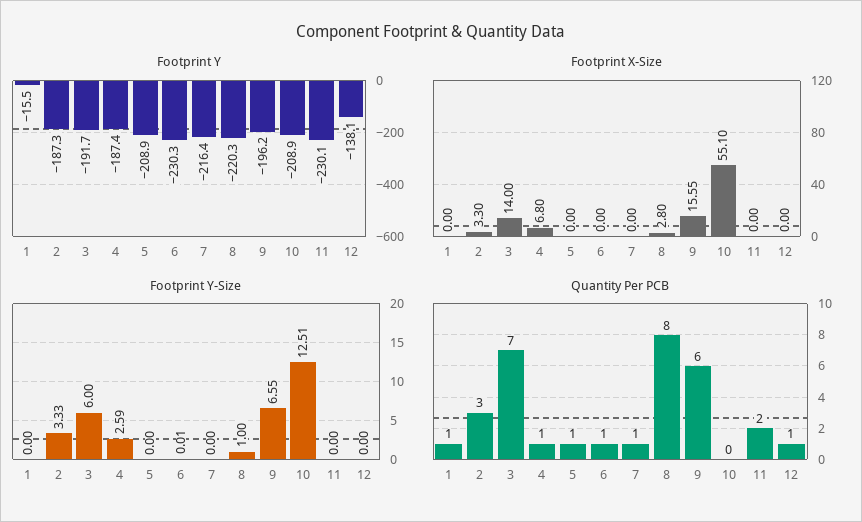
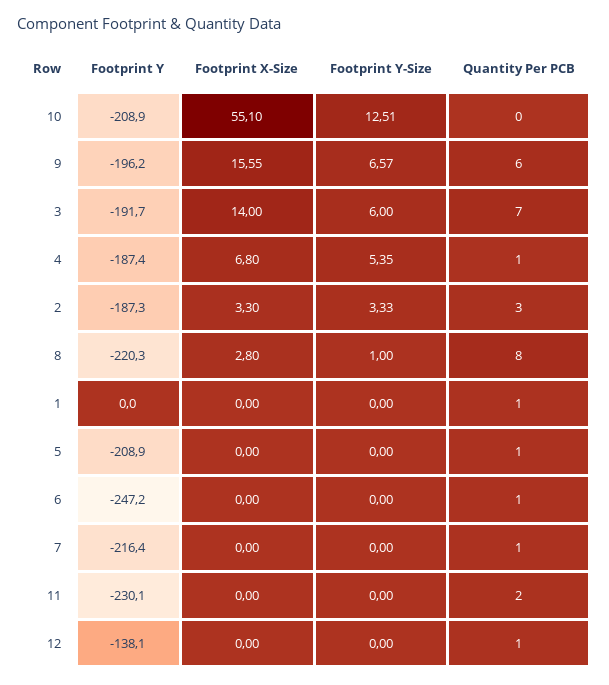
  {
    "Footprint Y": {
-     "1": -15.5,
+     "1": 0,
      "2": -187.3,
      "3": -191.7,
      "4": -187.4,
      "5": -208.9,
-     "6": -230.3,
+     "6": -247.2,
      "7": -216.4,
      "8": -220.3,
      "9": -196.2,
      "10": -208.9,
      "11": -230.1,
      "12": -138.1
    },
    "Footprint X-Size": {
      "1": 0,
      "2": 3.3,
      "3": 14,
      "4": 6.8,
      "5": 0,
      "6": 0,
      "7": 0,
      "8": 2.8,
      "9": 15.55,
      "10": 55.1,
      "11": 0,
      "12": 0
    },
    "Footprint Y-Size": {
      "1": 0,
      "2": 3.33,
      "3": 6,
-     "4": 2.59,
+     "4": 5.35,
      "5": 0,
-     "6": 0.01,
+     "6": 0,
      "7": 0,
      "8": 1,
-     "9": 6.55,
+     "9": 6.57,
      "10": 12.51,
      "11": 0,
      "12": 0
    },
    "Quantity Per PCB": {
      "1": 1,
      "2": 3,
      "3": 7,
      "4": 1,
      "5": 1,
      "6": 1,
      "7": 1,
      "8": 8,
      "9": 6,
      "10": 0,
      "11": 2,
      "12": 1
    }
  }

